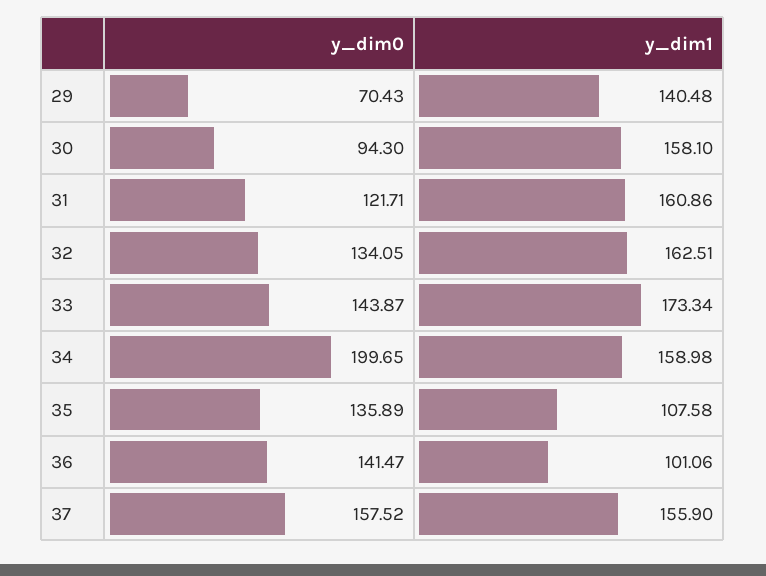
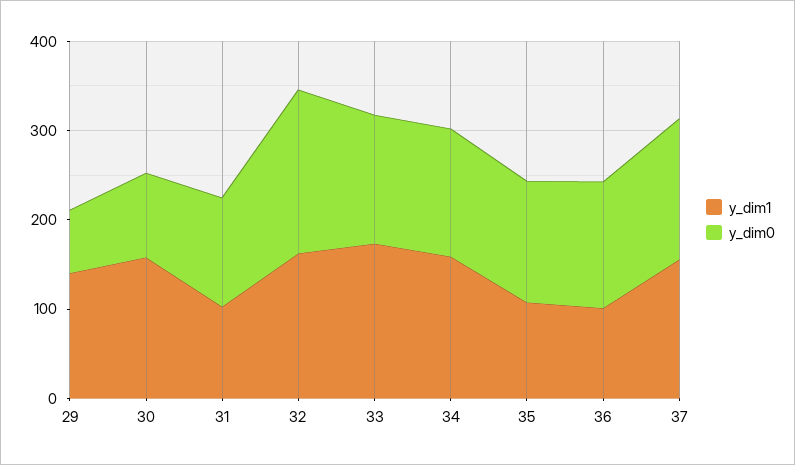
  {
    "y_dim0": {
      "29": 70.43,
      "30": 94.3,
      "31": 121.71,
-     "32": 134.05,
+     "32": 180,
      "33": 143.87,
-     "34": 199.65,
+     "34": 140,
      "35": 135.89,
      "36": 141.47,
      "37": 157.52
    },
    "y_dim1": {
      "29": 140.48,
      "30": 158.1,
-     "31": 160.86,
+     "31": 100,
      "32": 162.51,
      "33": 173.34,
      "34": 158.98,
      "35": 107.58,
      "36": 101.06,
      "37": 155.9
    }
  }

